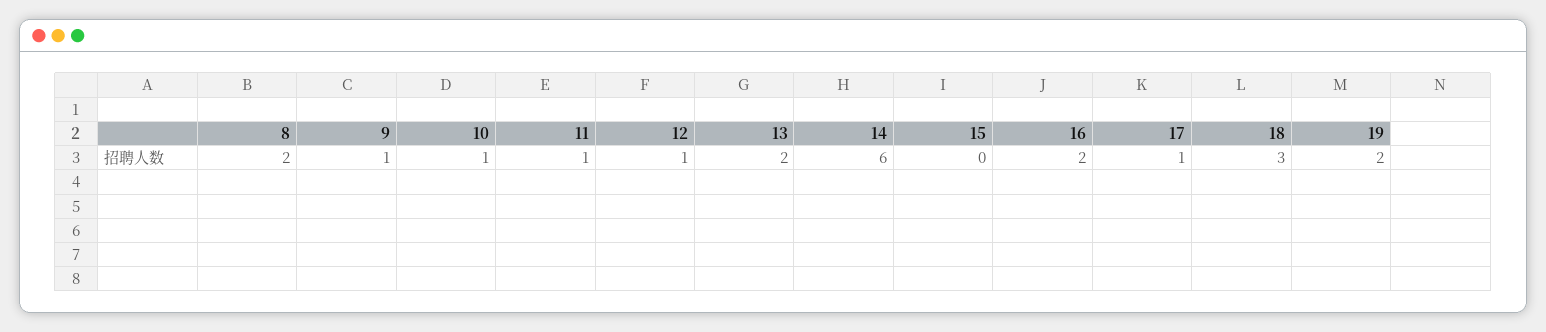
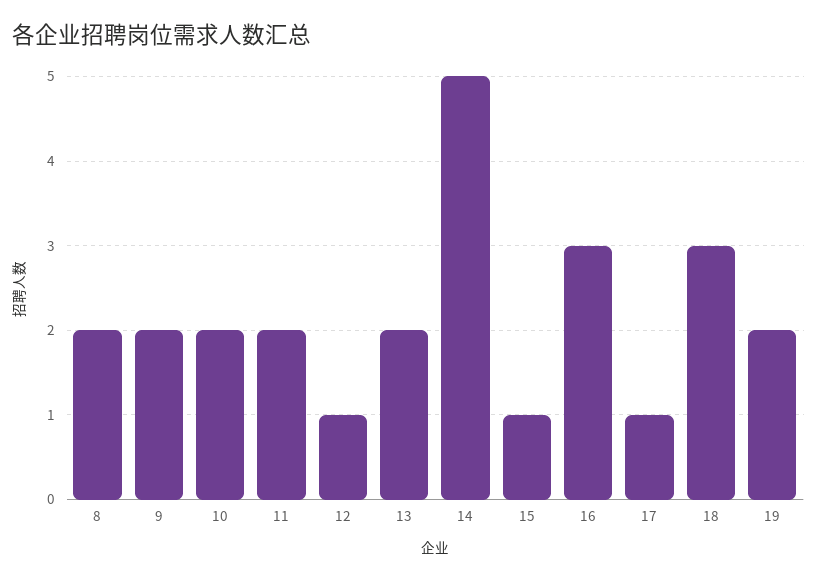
  {
    "8": 2,
-   "9": 1,
+   "9": 2,
-   "10": 1,
+   "10": 2,
-   "11": 1,
+   "11": 2,
    "12": 1,
    "13": 2,
-   "14": 6,
+   "14": 5,
-   "15": 0,
+   "15": 1,
-   "16": 2,
+   "16": 3,
    "17": 1,
    "18": 3,
    "19": 2
  }

